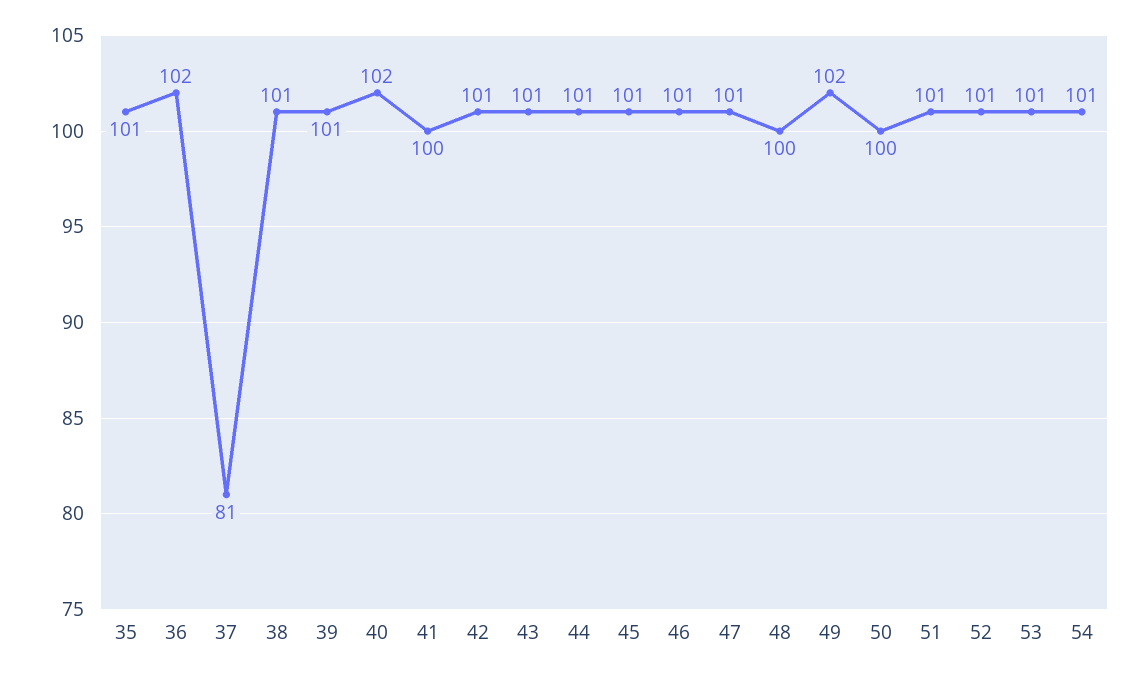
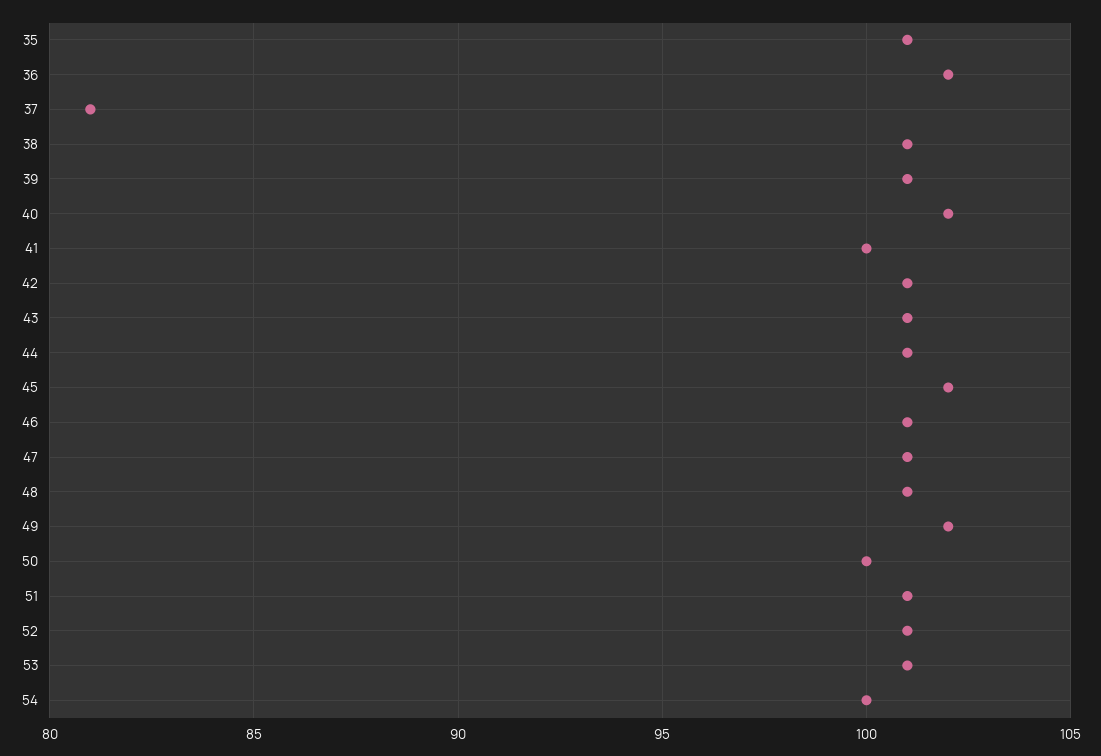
  {
    "35": 101,
    "36": 102,
    "37": 81,
    "38": 101,
    "39": 101,
    "40": 102,
    "41": 100,
    "42": 101,
    "43": 101,
    "44": 101,
-   "45": 101,
+   "45": 102,
    "46": 101,
    "47": 101,
-   "48": 100,
+   "48": 101,
    "49": 102,
    "50": 100,
    "51": 101,
    "52": 101,
    "53": 101,
-   "54": 101
+   "54": 100
  }

